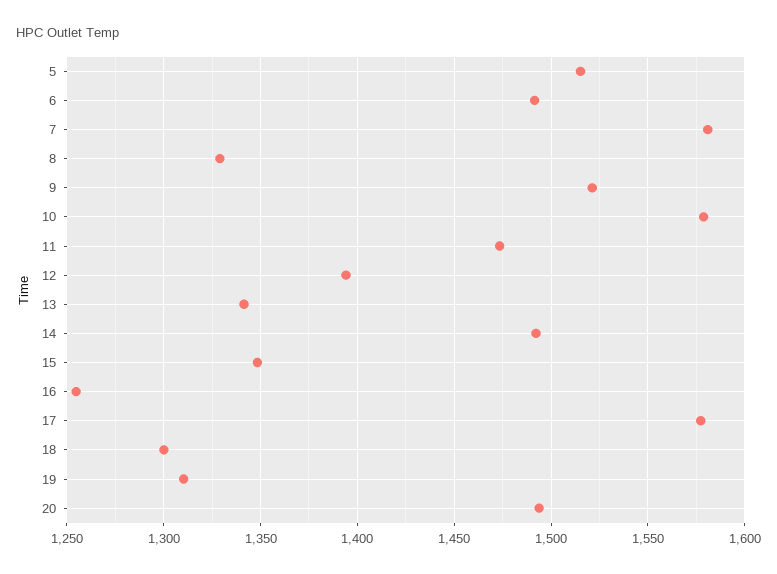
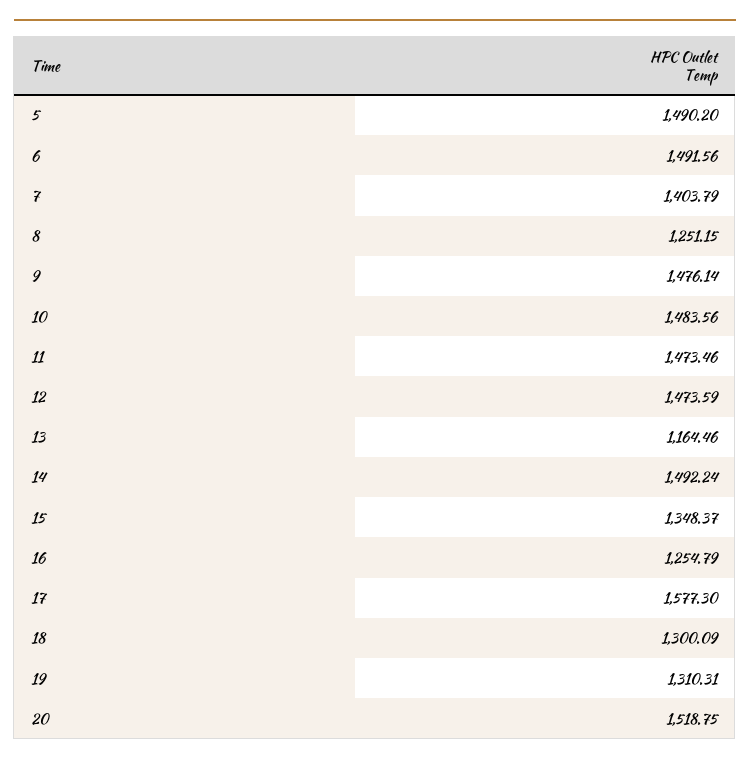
  {
-   "5": 1515,
+   "5": 1490.2,
    "6": 1491.56,
-   "7": 1580,
+   "7": 1403.79,
-   "8": 1330,
+   "8": 1251.15,
-   "9": 1520,
+   "9": 1476.14,
-   "10": 1580,
+   "10": 1483.56,
    "11": 1473.46,
-   "12": 1395,
+   "12": 1473.59,
-   "13": 1340,
+   "13": 1164.46,
    "14": 1492.24,
    "15": 1348.37,
    "16": 1254.79,
    "17": 1577.3,
    "18": 1300.09,
    "19": 1310.31,
-   "20": 1495
+   "20": 1518.75
  }

